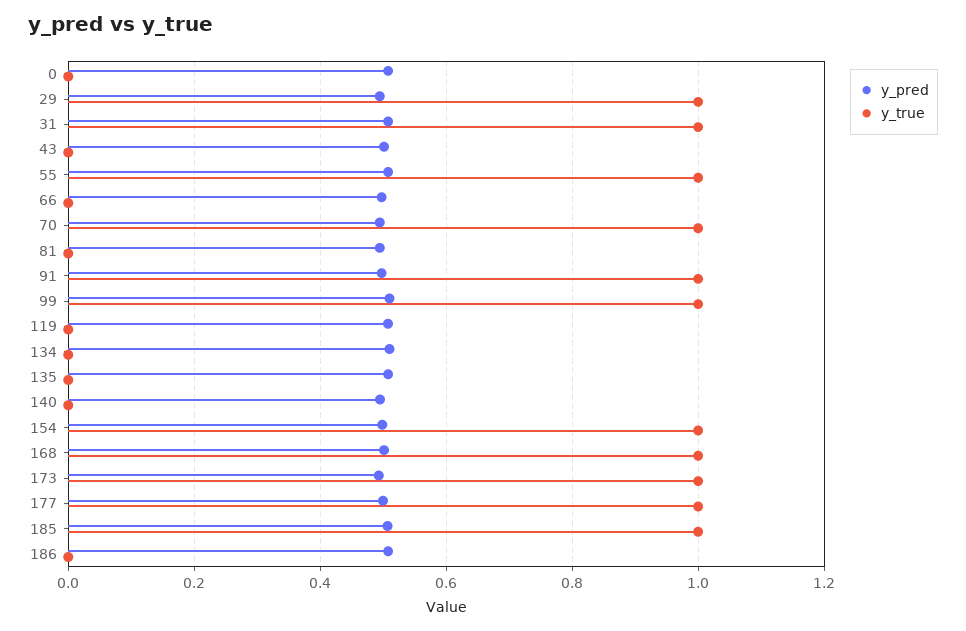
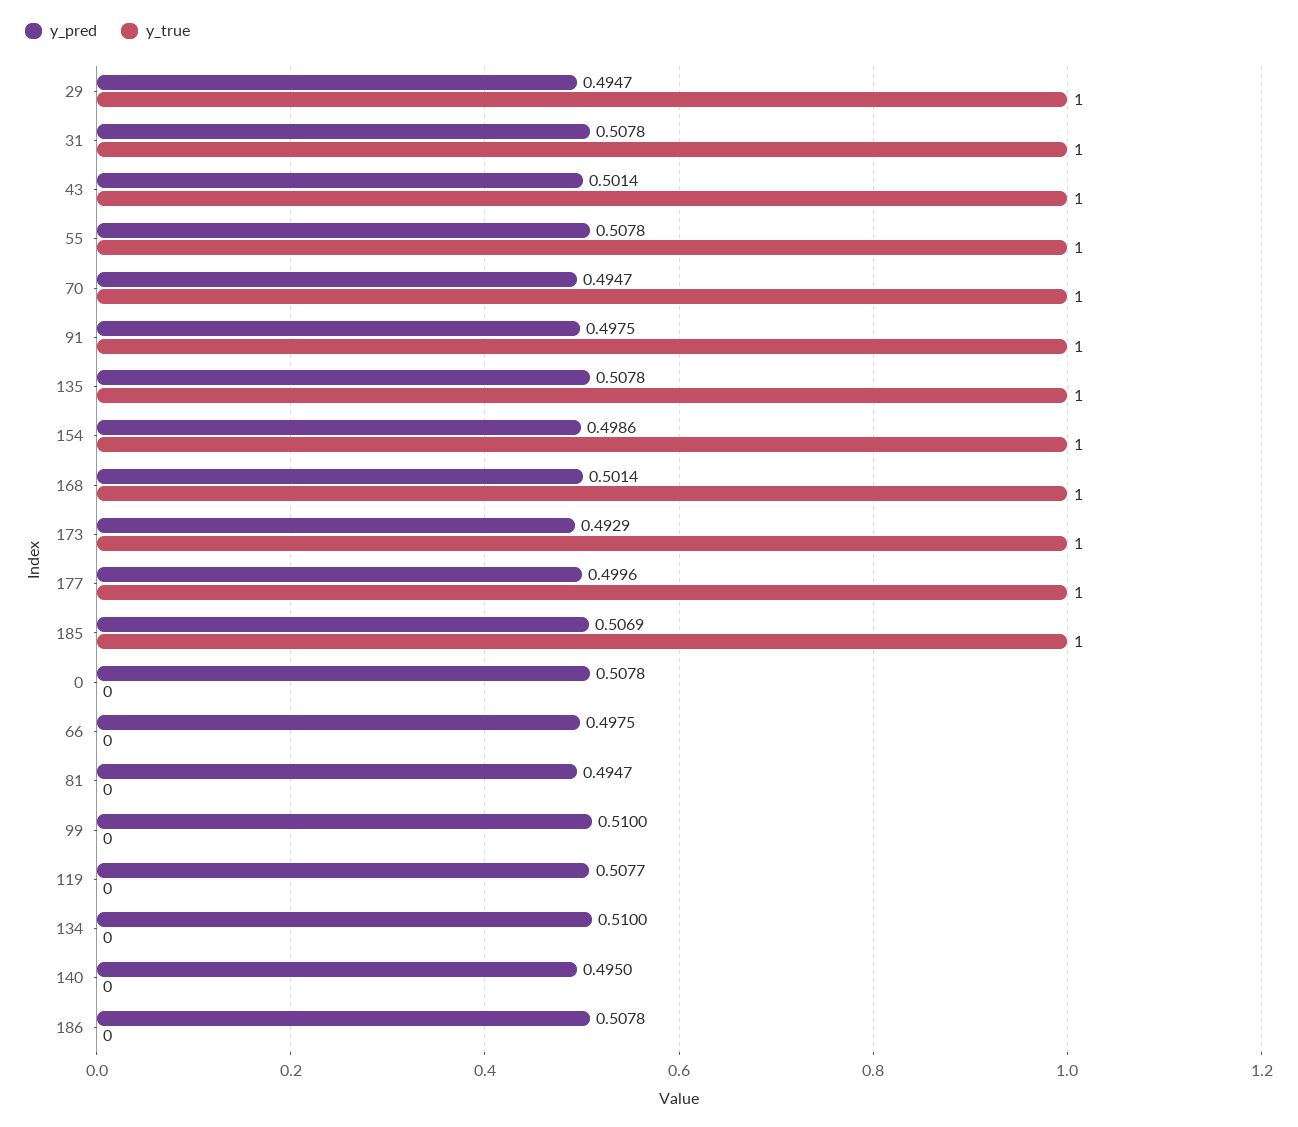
  {
    "y_pred": {
      "0": 0.5078,
      "29": 0.4947,
      "31": 0.5078,
      "43": 0.5014,
      "55": 0.5078,
      "66": 0.4975,
      "70": 0.4947,
      "81": 0.4947,
      "91": 0.4975,
      "99": 0.51,
      "119": 0.5077,
      "134": 0.51,
      "135": 0.5078,
      "140": 0.495,
      "154": 0.4986,
      "168": 0.5014,
      "173": 0.4929,
      "177": 0.4996,
      "185": 0.5069,
      "186": 0.5078
    },
    "y_true": {
      "0": 0,
      "29": 1,
      "31": 1,
-     "43": 0,
+     "43": 1,
      "55": 1,
      "66": 0,
      "70": 1,
      "81": 0,
      "91": 1,
-     "99": 1,
+     "99": 0,
      "119": 0,
      "134": 0,
-     "135": 0,
+     "135": 1,
      "140": 0,
      "154": 1,
      "168": 1,
      "173": 1,
      "177": 1,
      "185": 1,
      "186": 0
    }
  }

